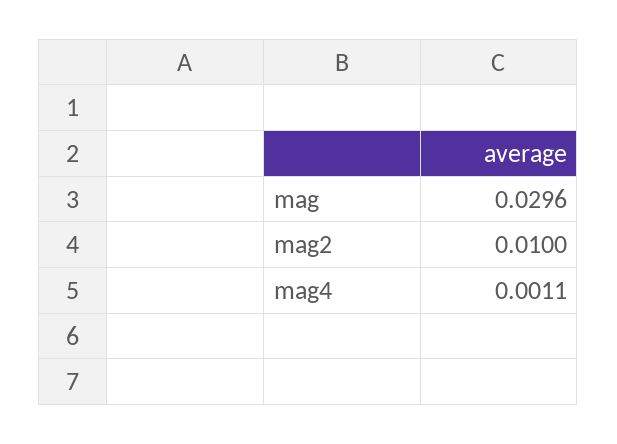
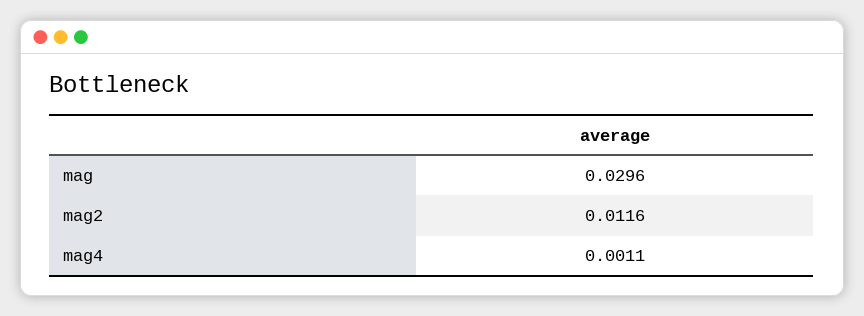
  {
    "mag": 0.0296,
-   "mag2": 0.01,
+   "mag2": 0.0116,
    "mag4": 0.0011
  }

